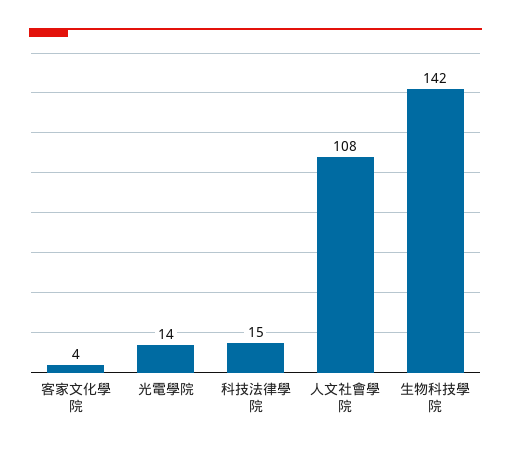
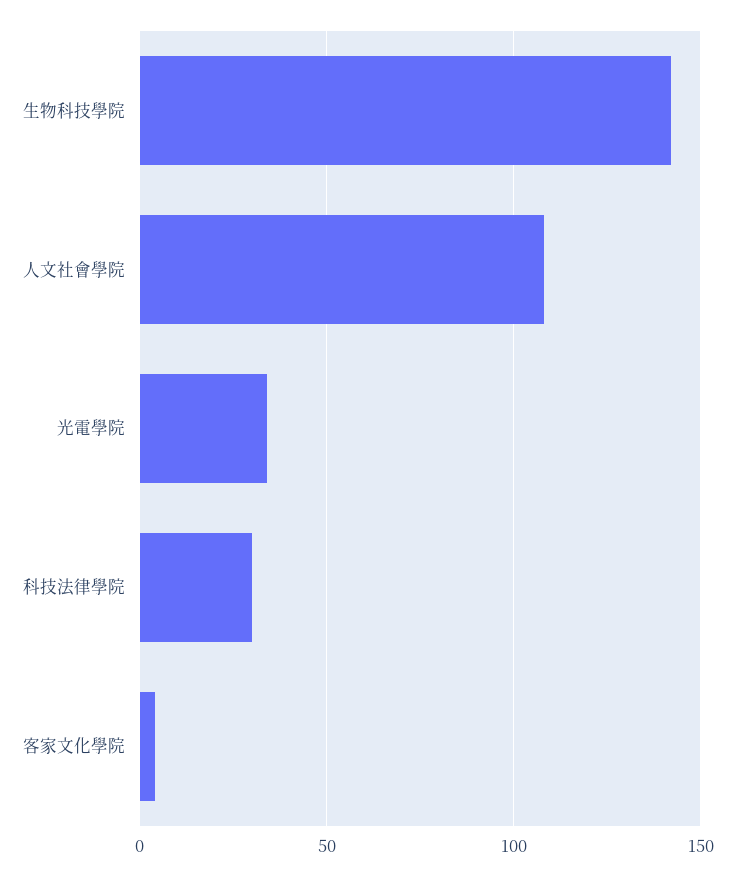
  {
    "客家文化學院": 4,
-   "光電學院": 14,
+   "光電學院": 35,
-   "科技法律學院": 15,
+   "科技法律學院": 30,
    "人文社會學院": 108,
    "生物科技學院": 142
  }

